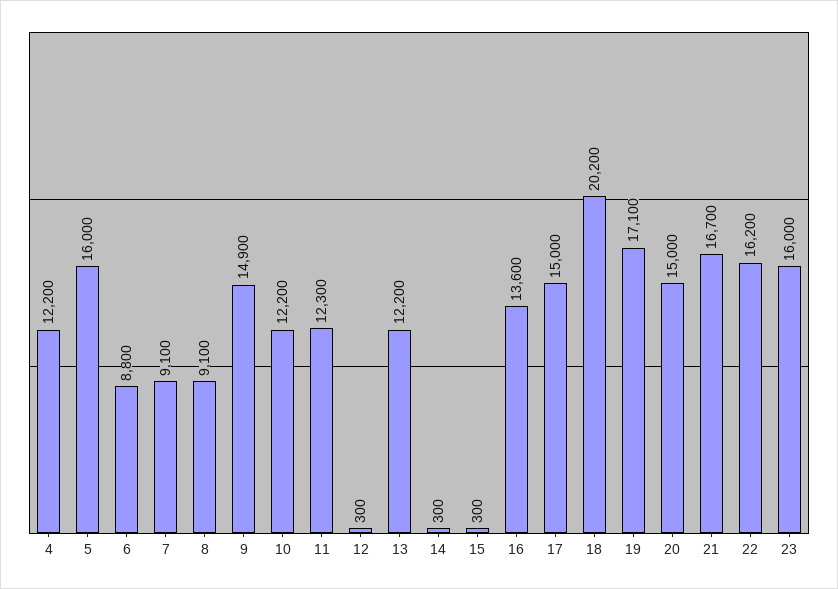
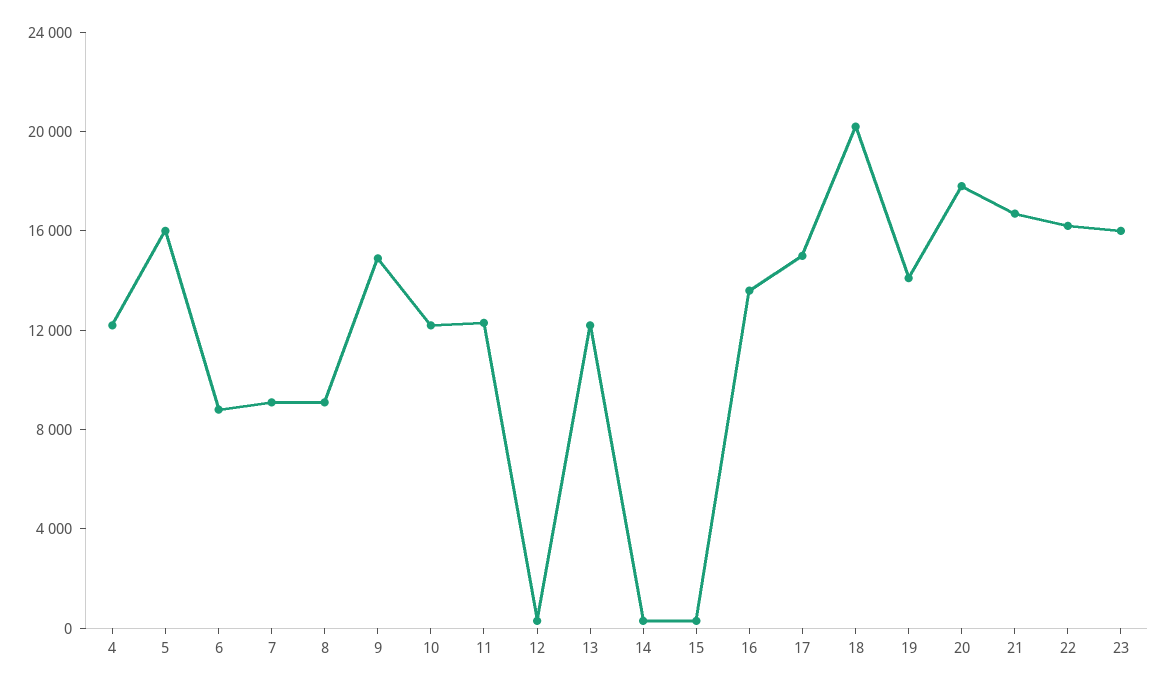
  {
    "4": 12200,
    "5": 16000,
    "6": 8800,
    "7": 9100,
    "8": 9100,
    "9": 14900,
    "10": 12200,
    "11": 12300,
    "12": 300,
    "13": 12200,
    "14": 300,
    "15": 300,
    "16": 13600,
    "17": 15000,
    "18": 20200,
-   "19": 17100,
+   "19": 14000,
-   "20": 15000,
+   "20": 18000,
    "21": 16700,
    "22": 16200,
    "23": 16000
  }

